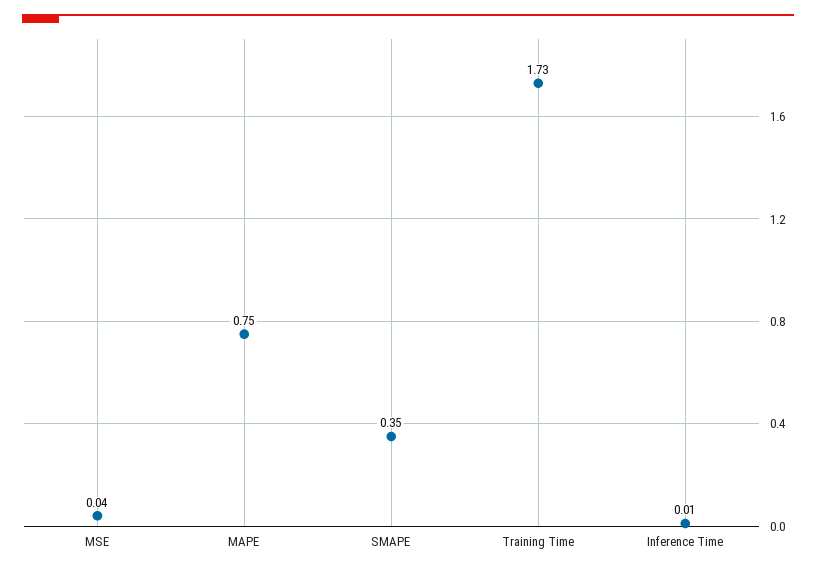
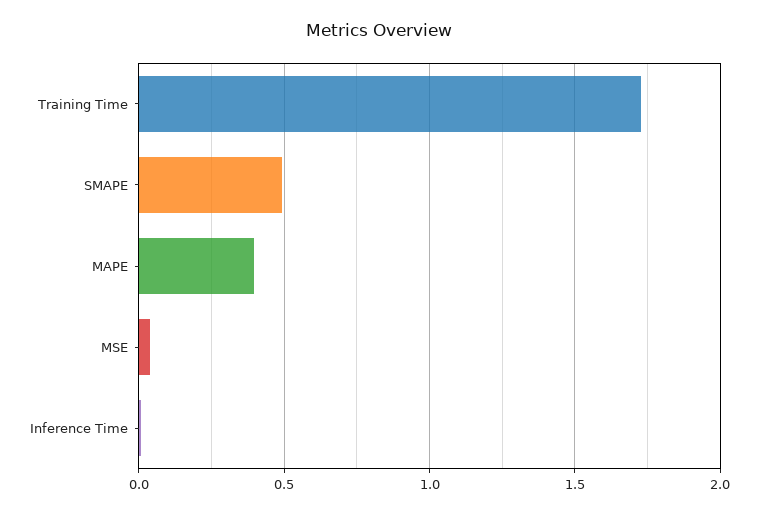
  {
    "MSE": 0.04,
-   "MAPE": 0.75,
+   "MAPE": 0.4,
-   "SMAPE": 0.35,
+   "SMAPE": 0.5,
    "Training Time": 1.73,
    "Inference Time": 0.01
  }

